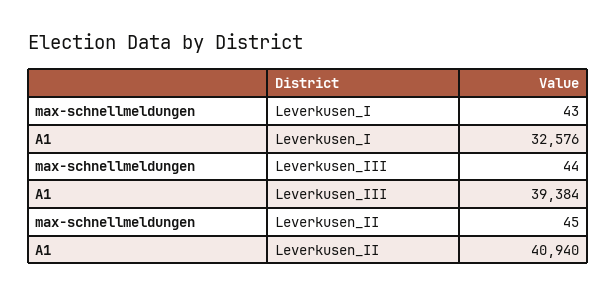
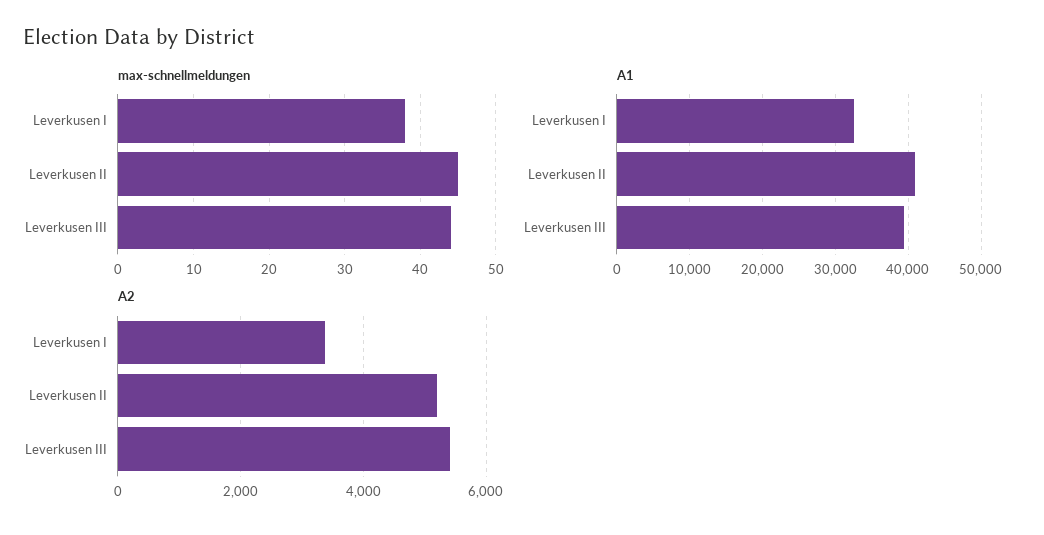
  {
    "max-schnellmeldungen": {
-     "Leverkusen_I": 43,
+     "Leverkusen_I": 38,
      "Leverkusen_III": 44,
      "Leverkusen_II": 45
    },
    "A1": {
      "Leverkusen_I": 32576,
      "Leverkusen_III": 39384,
      "Leverkusen_II": 40940
-   }
+   },
+   "A2": {
+     "Leverkusen_I": 3400,
+     "Leverkusen_II": 5200,
+     "Leverkusen_III": 5400
+   }
  }

